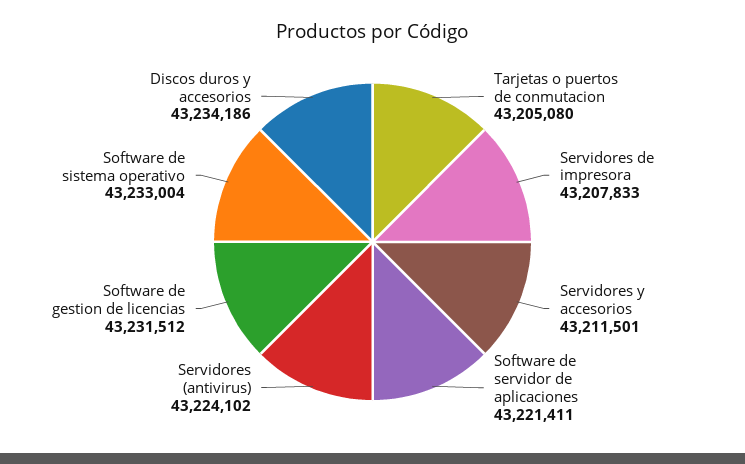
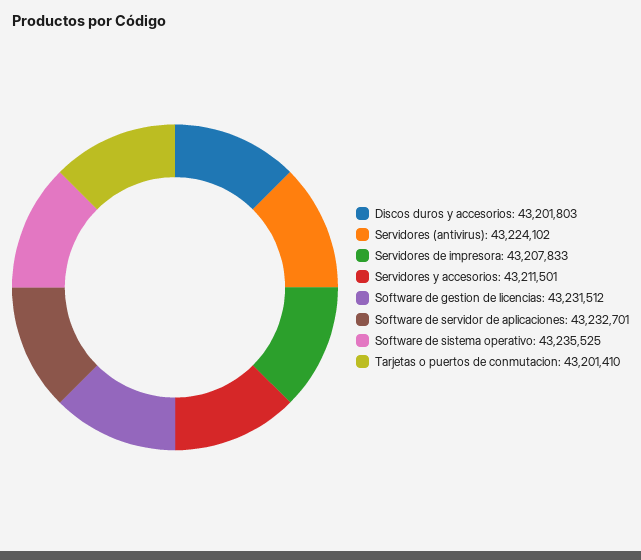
  {
-   "Tarjetas o puertos de conmutacion": 43205080,
+   "Tarjetas o puertos de conmutacion": 43201410,
    "Servidores de impresora": 43207833,
    "Servidores y accesorios": 43211501,
-   "Software de servidor de aplicaciones": 43221411,
+   "Software de servidor de aplicaciones": 43232701,
    "Servidores (antivirus)": 43224102,
    "Software de gestion de licencias": 43231512,
-   "Software de sistema operativo": 43233004,
+   "Software de sistema operativo": 43235525,
-   "Discos duros y accesorios": 43234186
+   "Discos duros y accesorios": 43201803
  }

